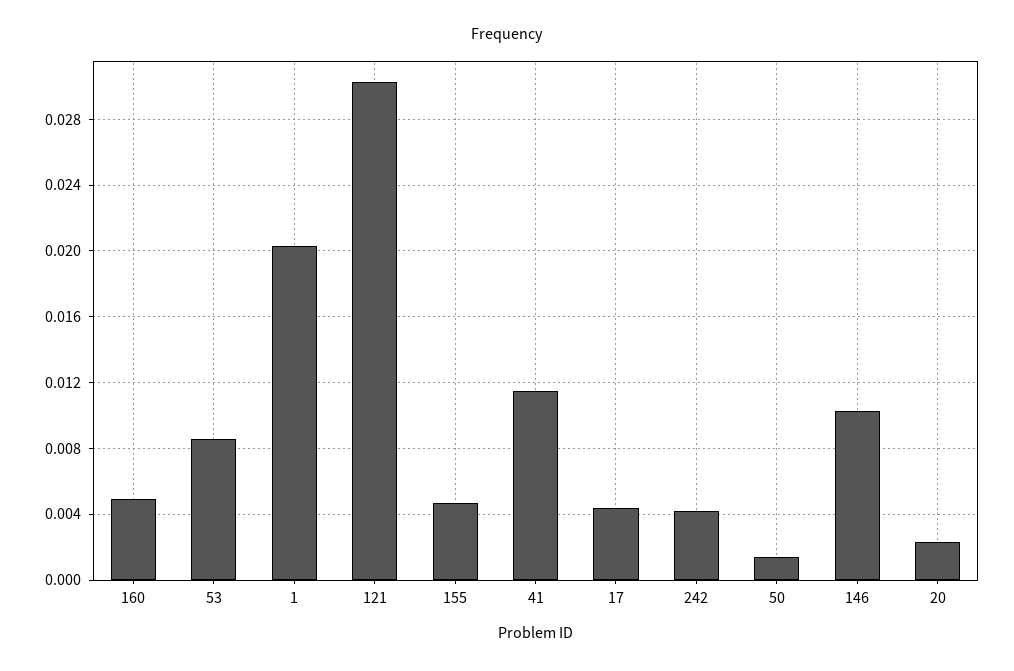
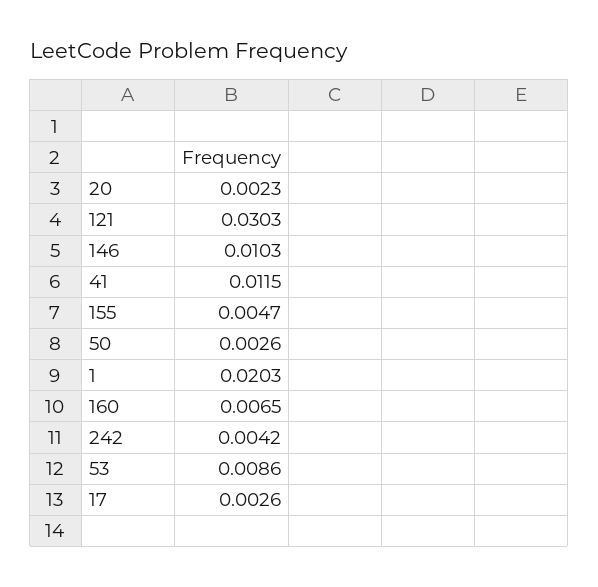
  {
-   "160": 0.005,
+   "160": 0.0065,
    "53": 0.0086,
    "1": 0.0203,
    "121": 0.0303,
    "155": 0.0047,
    "41": 0.0115,
-   "17": 0.0045,
+   "17": 0.0026,
    "242": 0.0042,
-   "50": 0.0015,
+   "50": 0.0026,
    "146": 0.0103,
    "20": 0.0023
  }

